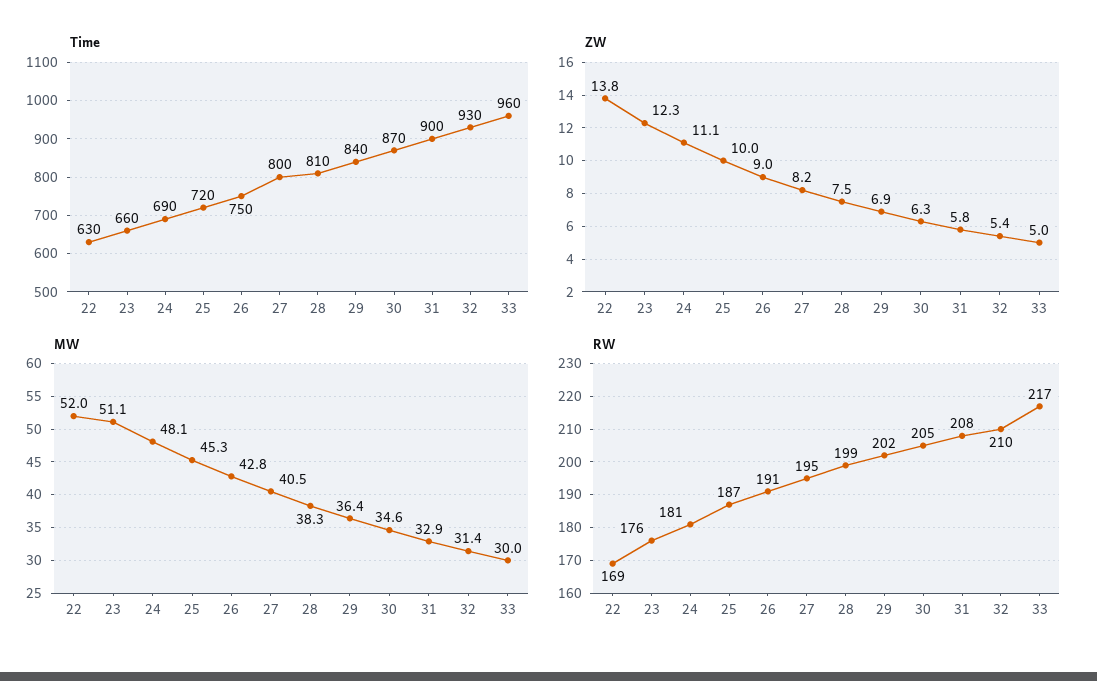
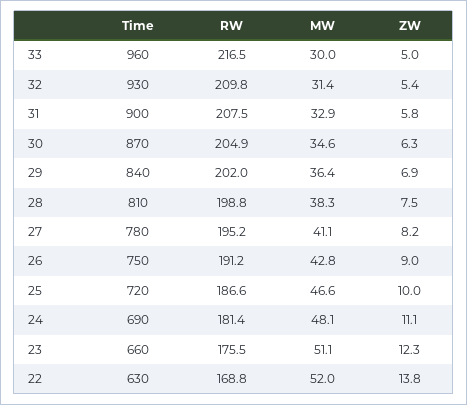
  {
    "Time": {
      "22": 630,
      "23": 660,
      "24": 690,
      "25": 720,
      "26": 750,
-     "27": 800,
+     "27": 780,
      "28": 810,
      "29": 840,
      "30": 870,
      "31": 900,
      "32": 930,
      "33": 960
    },
    "ZW": {
      "22": 13.8,
      "23": 12.3,
      "24": 11.1,
      "25": 10,
      "26": 9,
      "27": 8.2,
      "28": 7.5,
      "29": 6.9,
      "30": 6.3,
      "31": 5.8,
      "32": 5.4,
      "33": 5
    },
    "MW": {
      "22": 52,
      "23": 51.1,
      "24": 48.1,
-     "25": 45.3,
+     "25": 46.6,
      "26": 42.8,
-     "27": 40.5,
+     "27": 41.1,
      "28": 38.3,
      "29": 36.4,
      "30": 34.6,
      "31": 32.9,
      "32": 31.4,
      "33": 30
    },
    "RW": {
      "22": 168.8,
      "23": 175.5,
      "24": 181.4,
      "25": 186.6,
      "26": 191.2,
      "27": 195.2,
      "28": 198.8,
      "29": 202,
      "30": 204.9,
      "31": 207.5,
      "32": 209.8,
      "33": 216.5
    }
  }

